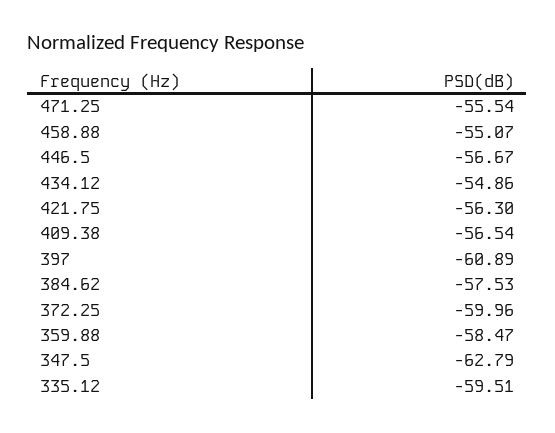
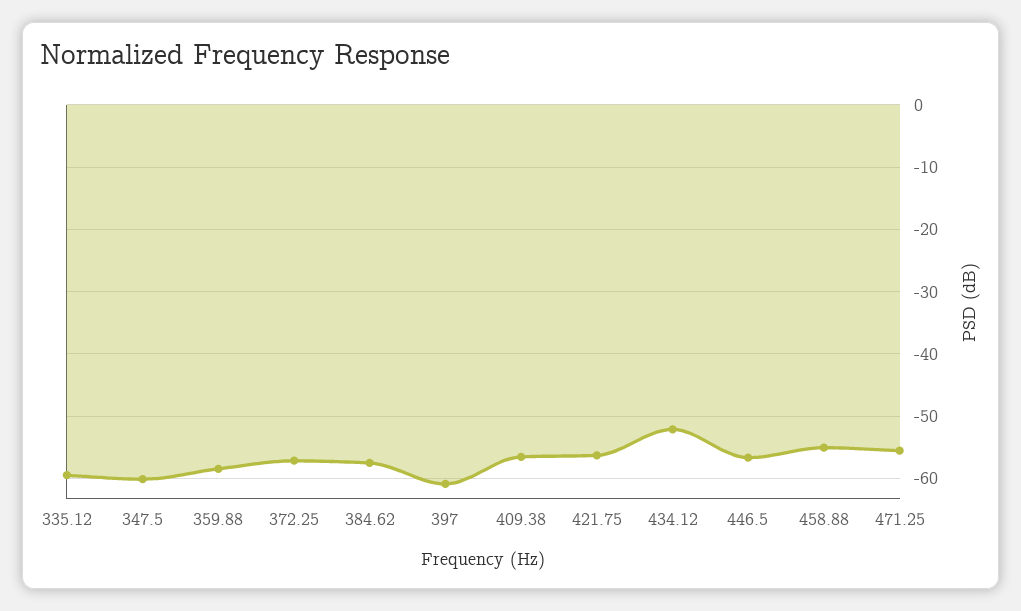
  {
    "471.25": -55.54,
    "458.88": -55.07,
    "446.5": -56.67,
-   "434.12": -54.86,
+   "434.12": -52,
    "421.75": -56.3,
    "409.38": -56.54,
    "397": -60.89,
    "384.62": -57.53,
-   "372.25": -59.96,
+   "372.25": -57,
    "359.88": -58.47,
-   "347.5": -62.79,
+   "347.5": -60,
    "335.12": -59.51
  }

